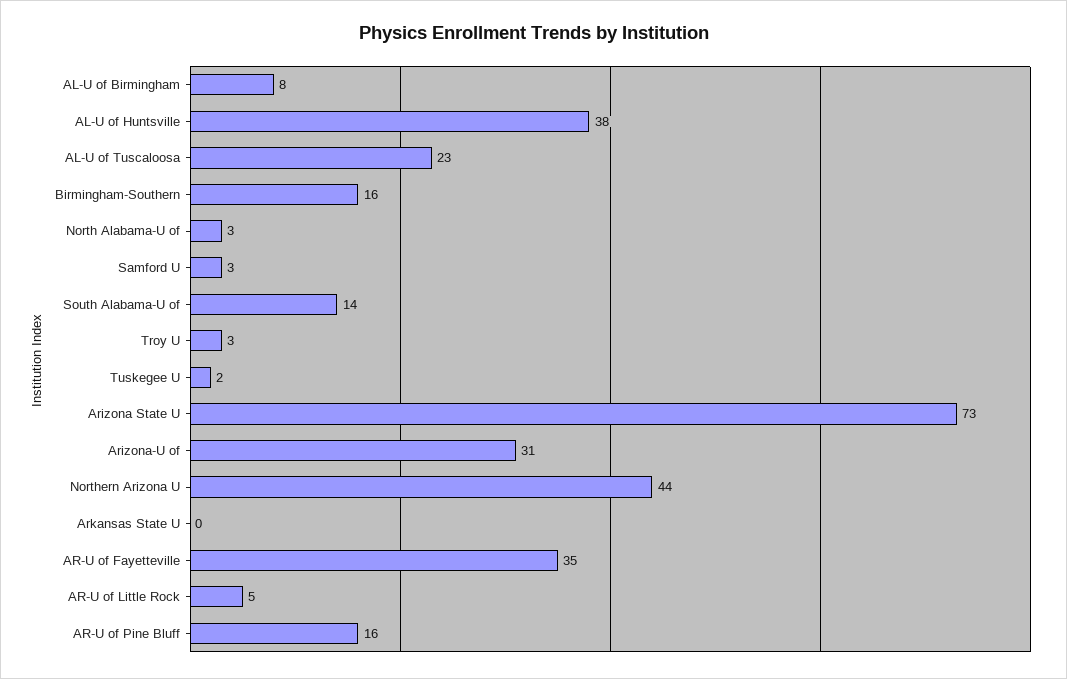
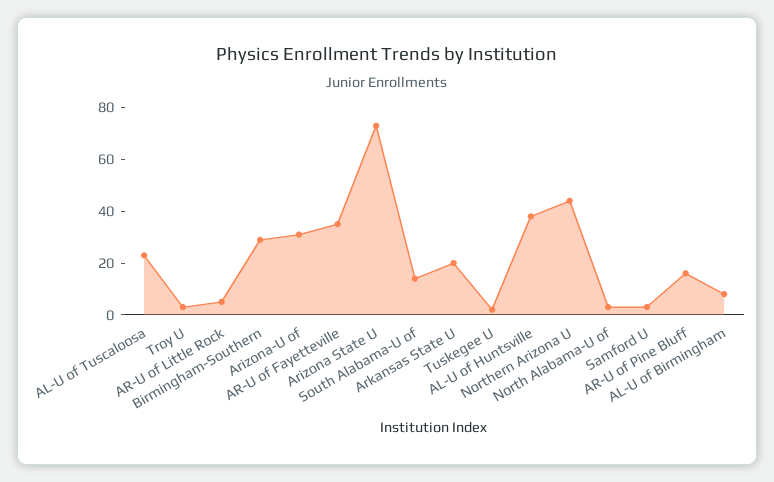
  {
    "AL-U of Birmingham": 8,
    "AL-U of Huntsville": 38,
    "AL-U of Tuscaloosa": 23,
-   "Birmingham-Southern": 16,
+   "Birmingham-Southern": 30,
    "North Alabama-U of": 3,
    "Samford U": 3,
    "South Alabama-U of": 14,
    "Troy U": 3,
    "Tuskegee U": 2,
    "Arizona State U": 73,
    "Arizona-U of": 31,
    "Northern Arizona U": 44,
-   "Arkansas State U": 0,
+   "Arkansas State U": 20,
    "AR-U of Fayetteville": 35,
    "AR-U of Little Rock": 5,
    "AR-U of Pine Bluff": 16
  }

